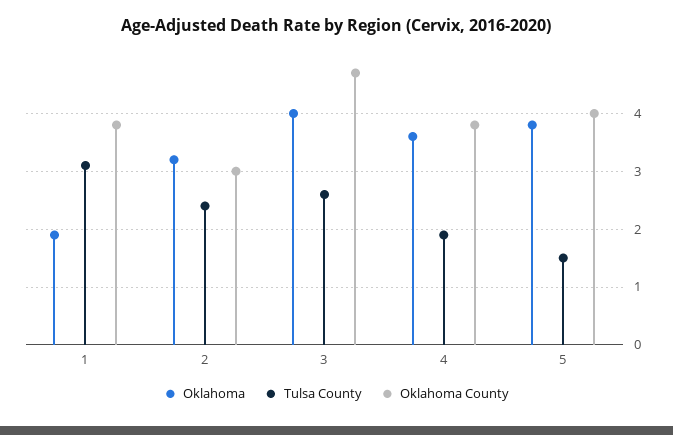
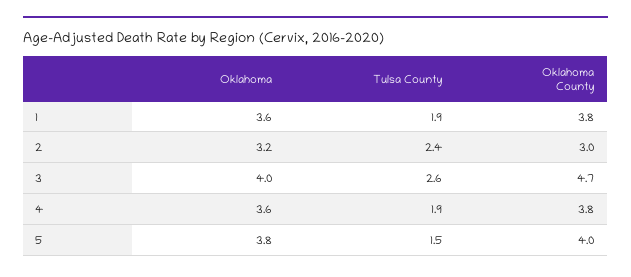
  {
    "Oklahoma": {
-     "1": 2,
+     "1": 3.6,
      "2": 3.2,
      "3": 4,
      "4": 3.6,
      "5": 3.8
    },
    "Tulsa County": {
-     "1": 3,
+     "1": 1.9,
      "2": 2.4,
      "3": 2.6,
      "4": 1.9,
      "5": 1.5
    },
    "Oklahoma County": {
      "1": 3.8,
      "2": 3,
      "3": 4.7,
      "4": 3.8,
      "5": 4
    }
  }

